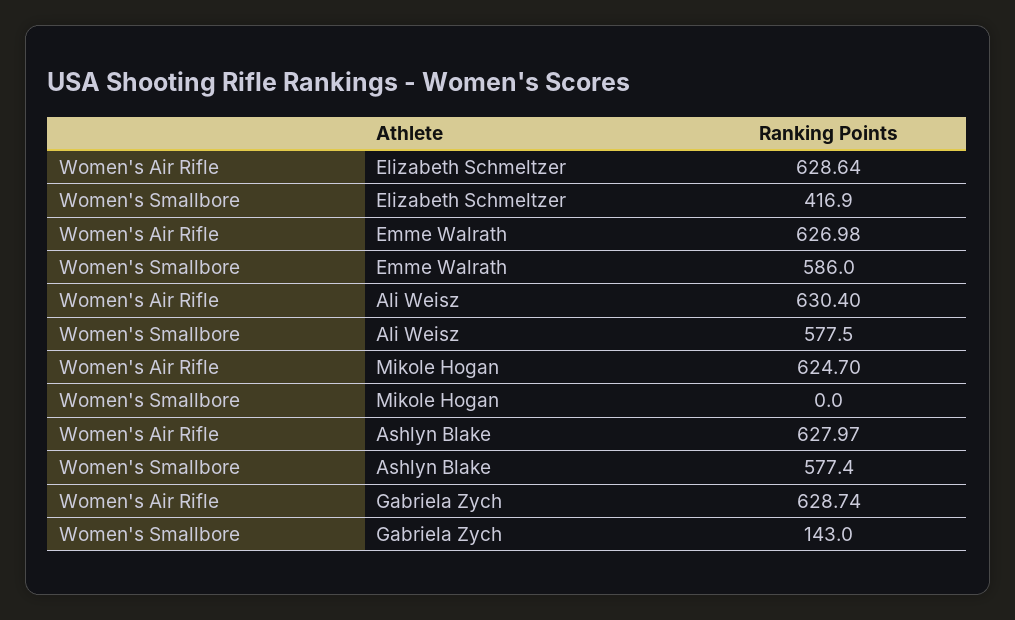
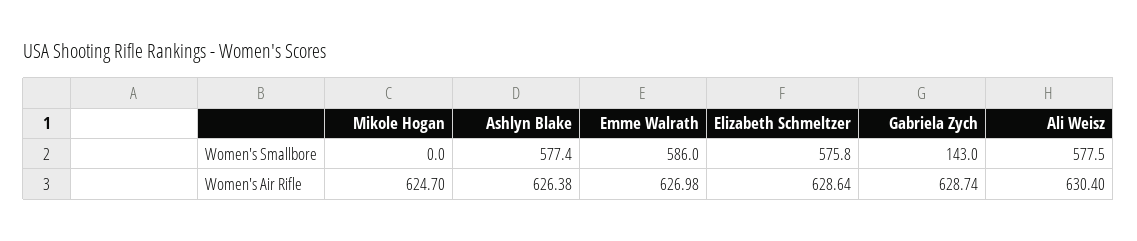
  {
    "Women's Air Rifle": {
      "Elizabeth Schmeltzer": 628.64,
      "Emme Walrath": 626.98,
      "Ali Weisz": 630.4,
      "Mikole Hogan": 624.7,
-     "Ashlyn Blake": 627.97,
+     "Ashlyn Blake": 626.38,
      "Gabriela Zych": 628.74
    },
    "Women's Smallbore": {
-     "Elizabeth Schmeltzer": 416.9,
+     "Elizabeth Schmeltzer": 575.8,
      "Emme Walrath": 586,
      "Ali Weisz": 577.5,
      "Mikole Hogan": 0,
      "Ashlyn Blake": 577.4,
      "Gabriela Zych": 143
    }
  }

